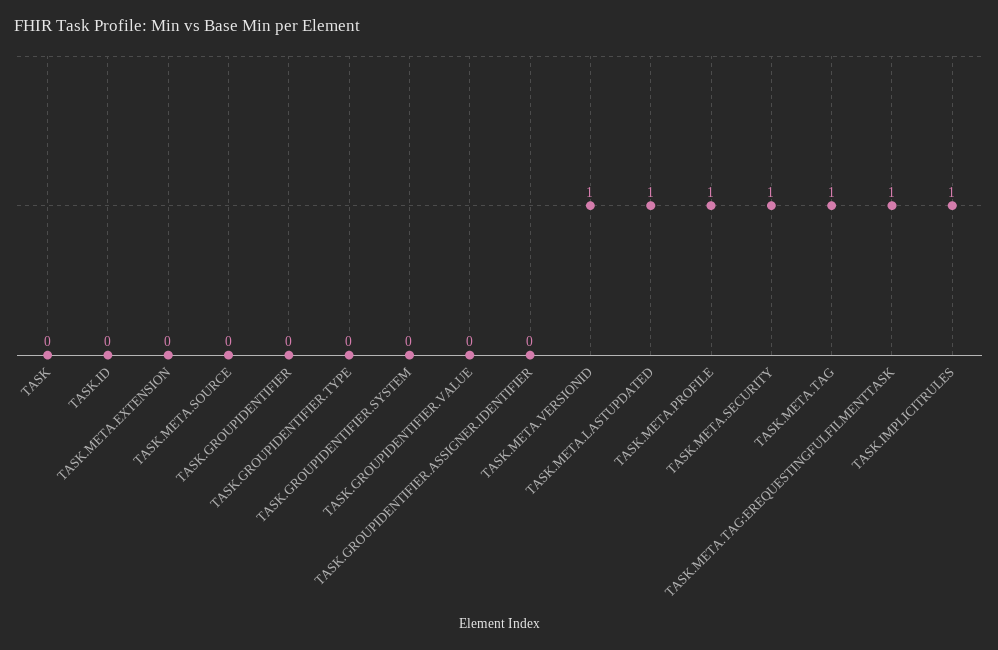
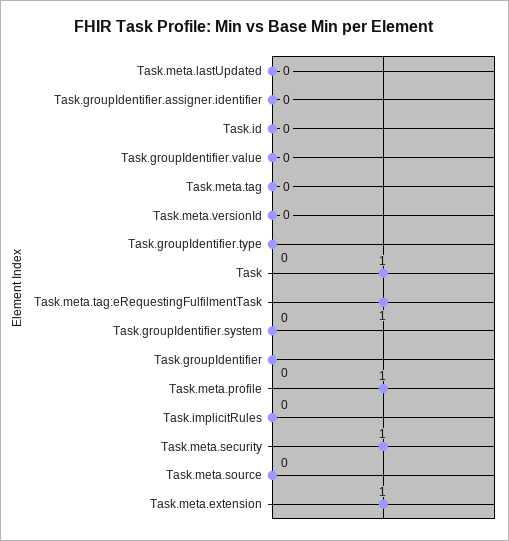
  {
-   "TASK": 0,
+   "TASK": 1,
    "TASK.ID": 0,
-   "TASK.META.EXTENSION": 0,
+   "TASK.META.EXTENSION": 1,
    "TASK.META.SOURCE": 0,
    "TASK.GROUPIDENTIFIER": 0,
    "TASK.GROUPIDENTIFIER.TYPE": 0,
    "TASK.GROUPIDENTIFIER.SYSTEM": 0,
    "TASK.GROUPIDENTIFIER.VALUE": 0,
    "TASK.GROUPIDENTIFIER.ASSIGNER.IDENTIFIER": 0,
-   "TASK.META.VERSIONID": 1,
+   "TASK.META.VERSIONID": 0,
-   "TASK.META.LASTUPDATED": 1,
+   "TASK.META.LASTUPDATED": 0,
    "TASK.META.PROFILE": 1,
    "TASK.META.SECURITY": 1,
-   "TASK.META.TAG": 1,
+   "TASK.META.TAG": 0,
    "TASK.META.TAG:EREQUESTINGFULFILMENTTASK": 1,
-   "TASK.IMPLICITRULES": 1
+   "TASK.IMPLICITRULES": 0
  }

